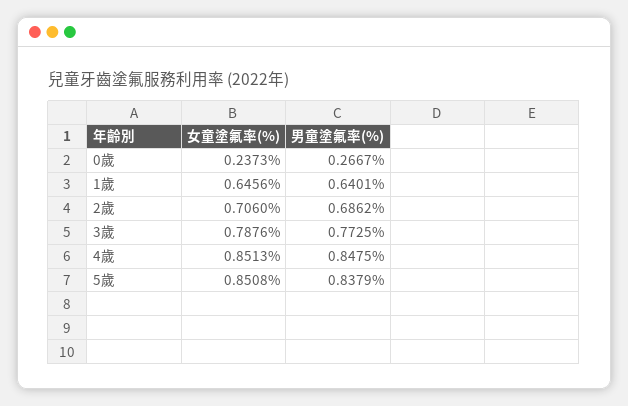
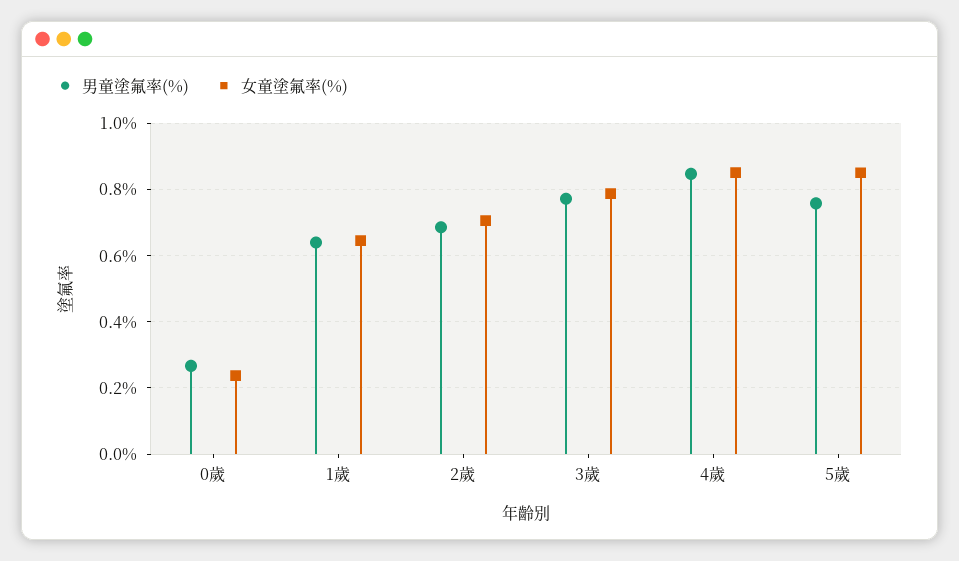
  {
    "女童塗氟率(%)": {
      "0歲": 0.2373,
      "1歲": 0.6456,
      "2歲": 0.706,
      "3歲": 0.7876,
      "4歲": 0.8513,
      "5歲": 0.8508
    },
    "男童塗氟率(%)": {
      "0歲": 0.2667,
      "1歲": 0.6401,
      "2歲": 0.6862,
      "3歲": 0.7725,
      "4歲": 0.8475,
-     "5歲": 0.8379
+     "5歲": 0.76
    }
  }

